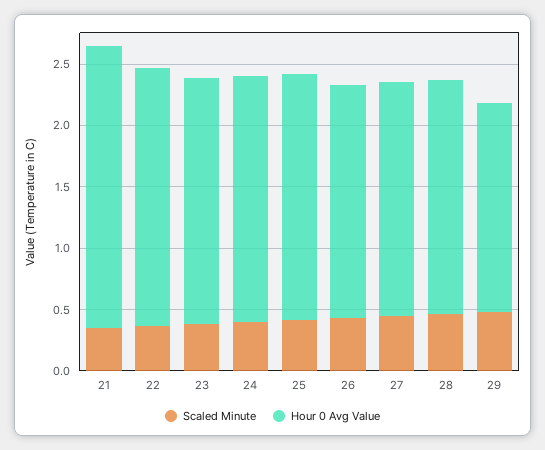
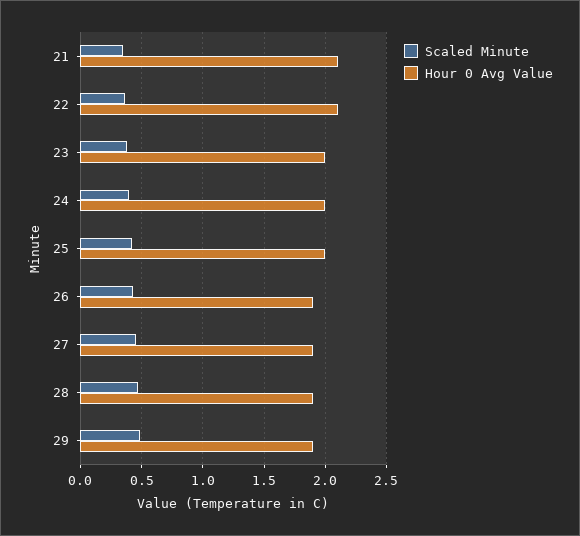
  {
    "Scaled Minute": {
      "21": 0.35,
      "22": 0.35,
      "23": 0.4,
      "24": 0.4,
      "25": 0.4,
      "26": 0.45,
      "27": 0.45,
      "28": 0.45,
      "29": 0.5
    },
    "Hour 0 Avg Value": {
-     "21": 2.3,
+     "21": 2.1,
      "22": 2.1,
      "23": 2,
      "24": 2,
      "25": 2,
      "26": 1.9,
      "27": 1.9,
      "28": 1.9,
-     "29": 1.7
+     "29": 1.9
    }
  }

